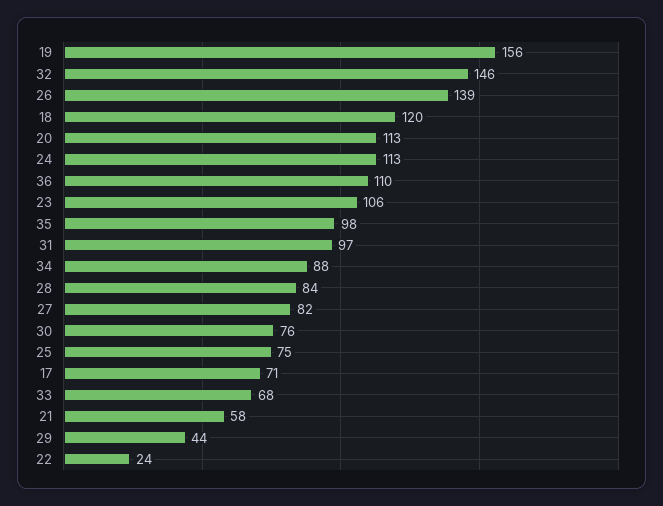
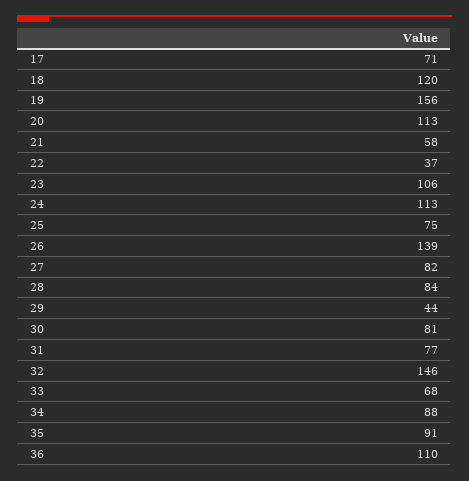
  {
    "19": 156,
    "32": 146,
    "26": 139,
    "18": 120,
    "20": 113,
    "24": 113,
    "36": 110,
    "23": 106,
-   "35": 98,
+   "35": 91,
-   "31": 97,
+   "31": 77,
    "34": 88,
    "28": 84,
    "27": 82,
-   "30": 76,
+   "30": 81,
    "25": 75,
    "17": 71,
    "33": 68,
    "21": 58,
    "29": 44,
-   "22": 24
+   "22": 37
  }

